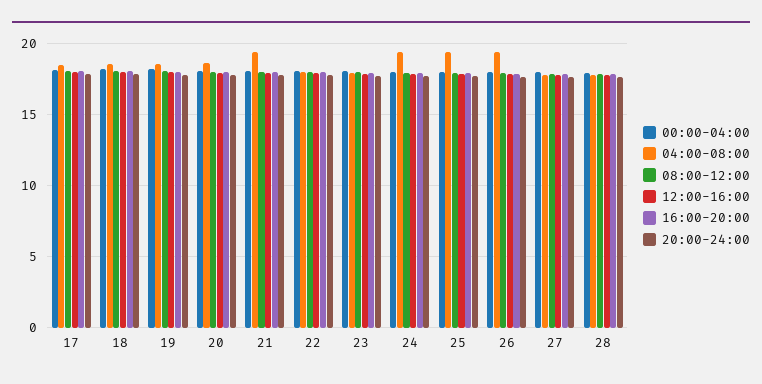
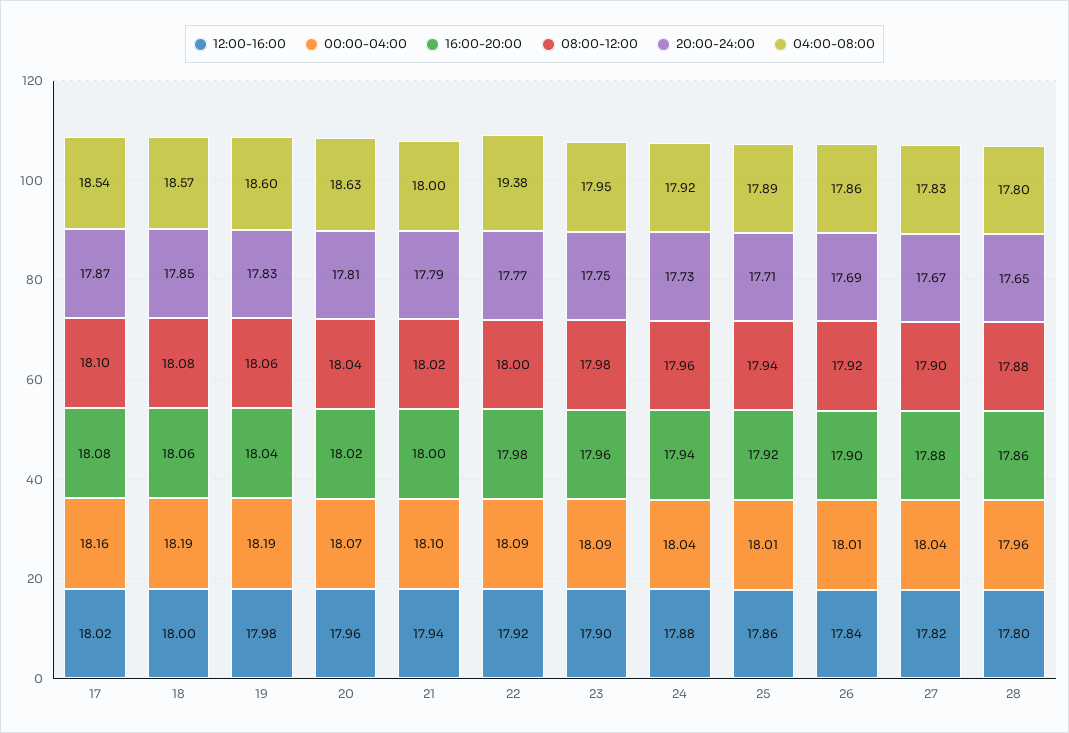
  {
    "00:00-04:00": {
      "17": 18.16,
      "18": 18.19,
      "19": 18.19,
      "20": 18.07,
      "21": 18.1,
      "22": 18.09,
      "23": 18.09,
      "24": 18.04,
      "25": 18.01,
      "26": 18.01,
      "27": 18.04,
      "28": 17.96
    },
    "04:00-08:00": {
      "17": 18.54,
      "18": 18.57,
      "19": 18.6,
      "20": 18.63,
-     "21": 19.5,
+     "21": 18,
-     "22": 18,
+     "22": 19.38,
      "23": 17.95,
-     "24": 19.5,
+     "24": 17.92,
-     "25": 19.5,
+     "25": 17.89,
-     "26": 19.5,
+     "26": 17.86,
      "27": 17.83,
      "28": 17.8
    },
    "08:00-12:00": {
      "17": 18.1,
      "18": 18.08,
      "19": 18.06,
      "20": 18.04,
      "21": 18.02,
      "22": 18,
      "23": 17.98,
      "24": 17.96,
      "25": 17.94,
      "26": 17.92,
      "27": 17.9,
      "28": 17.88
    },
    "12:00-16:00": {
      "17": 18.02,
      "18": 18,
      "19": 17.98,
      "20": 17.96,
      "21": 17.94,
      "22": 17.92,
      "23": 17.9,
      "24": 17.88,
      "25": 17.86,
      "26": 17.84,
      "27": 17.82,
      "28": 17.8
    },
    "16:00-20:00": {
      "17": 18.08,
      "18": 18.06,
      "19": 18.04,
      "20": 18.02,
      "21": 18,
      "22": 17.98,
      "23": 17.96,
      "24": 17.94,
      "25": 17.92,
      "26": 17.9,
      "27": 17.88,
      "28": 17.86
    },
    "20:00-24:00": {
      "17": 17.87,
      "18": 17.85,
      "19": 17.83,
      "20": 17.81,
      "21": 17.79,
      "22": 17.77,
      "23": 17.75,
      "24": 17.73,
      "25": 17.71,
      "26": 17.69,
      "27": 17.67,
      "28": 17.65
    }
  }

